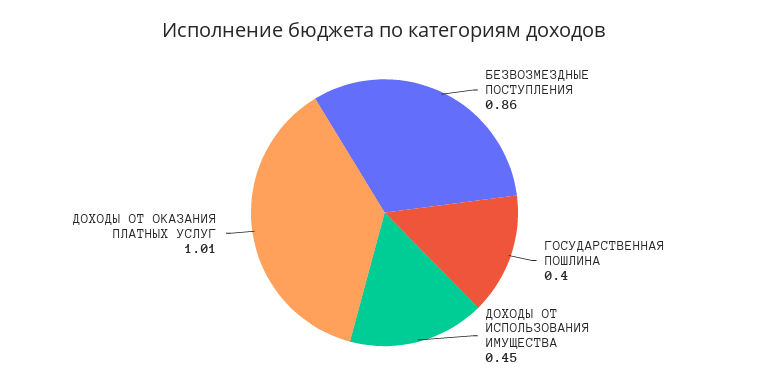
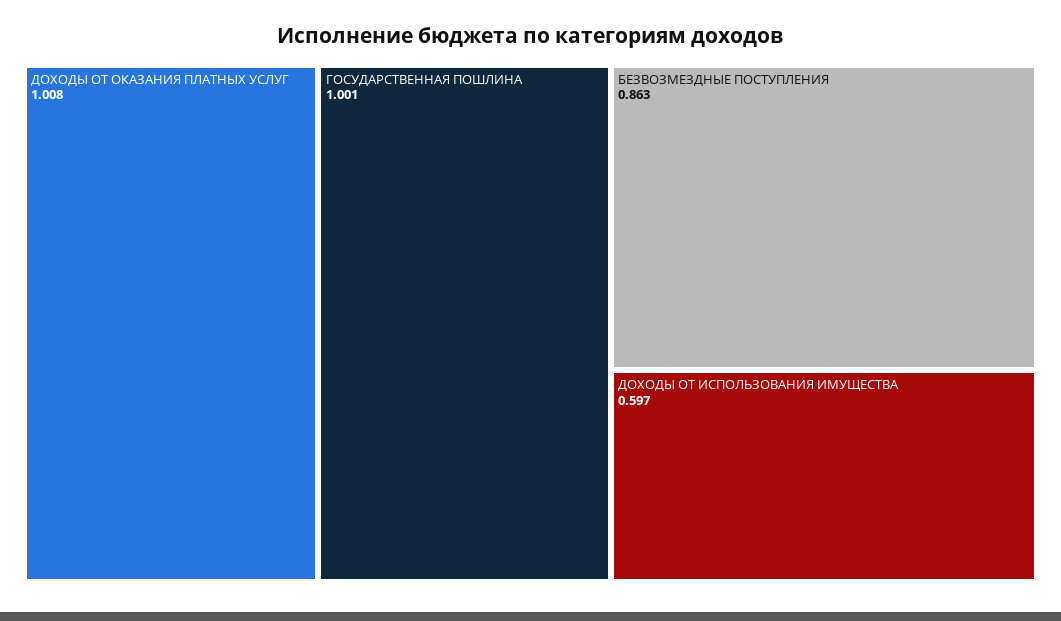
  {
    "БЕЗВОЗМЕЗДНЫЕ ПОСТУПЛЕНИЯ": 0.863,
-   "ГОСУДАРСТВЕННАЯ ПОШЛИНА": 0.4,
+   "ГОСУДАРСТВЕННАЯ ПОШЛИНА": 1.001,
-   "ДОХОДЫ ОТ ИСПОЛЬЗОВАНИЯ ИМУЩЕСТВА": 0.45,
+   "ДОХОДЫ ОТ ИСПОЛЬЗОВАНИЯ ИМУЩЕСТВА": 0.597,
    "ДОХОДЫ ОТ ОКАЗАНИЯ ПЛАТНЫХ УСЛУГ": 1.008
  }

